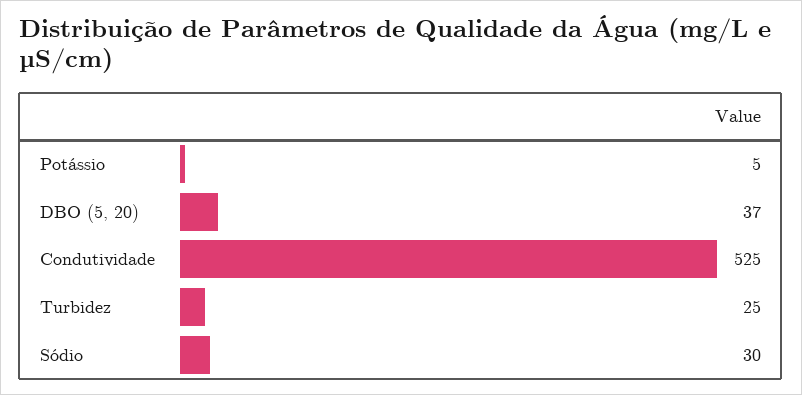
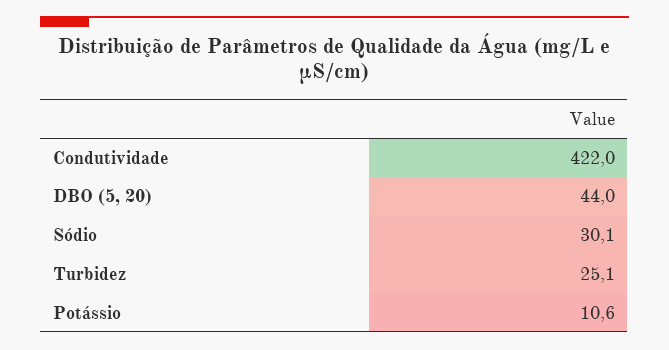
  {
-   "Potássio": 5,
+   "Potássio": 10.6,
-   "DBO (5, 20)": 37,
+   "DBO (5, 20)": 44,
-   "Condutividade": 525,
+   "Condutividade": 422,
    "Turbidez": 25.1,
    "Sódio": 30.1
  }

